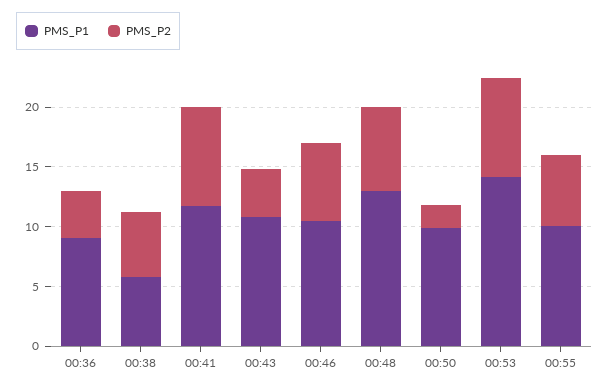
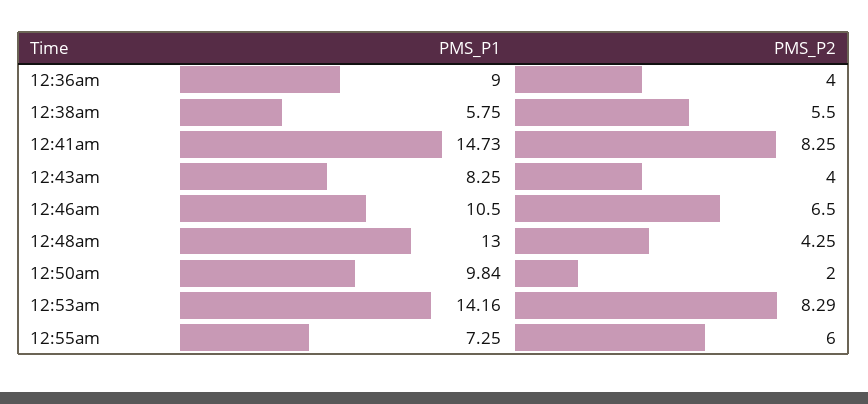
  {
    "PMS_P1": {
      "00:36": 9,
      "00:38": 5.75,
-     "00:41": 12,
+     "00:41": 14.73,
-     "00:43": 11,
+     "00:43": 8.25,
      "00:46": 10.5,
      "00:48": 13,
      "00:50": 9.84,
      "00:53": 14.16,
-     "00:55": 10
+     "00:55": 7.25
    },
    "PMS_P2": {
      "00:36": 4,
      "00:38": 5.5,
      "00:41": 8.25,
      "00:43": 4,
      "00:46": 6.5,
-     "00:48": 7,
+     "00:48": 4.25,
      "00:50": 2,
      "00:53": 8.29,
      "00:55": 6
    }
  }

